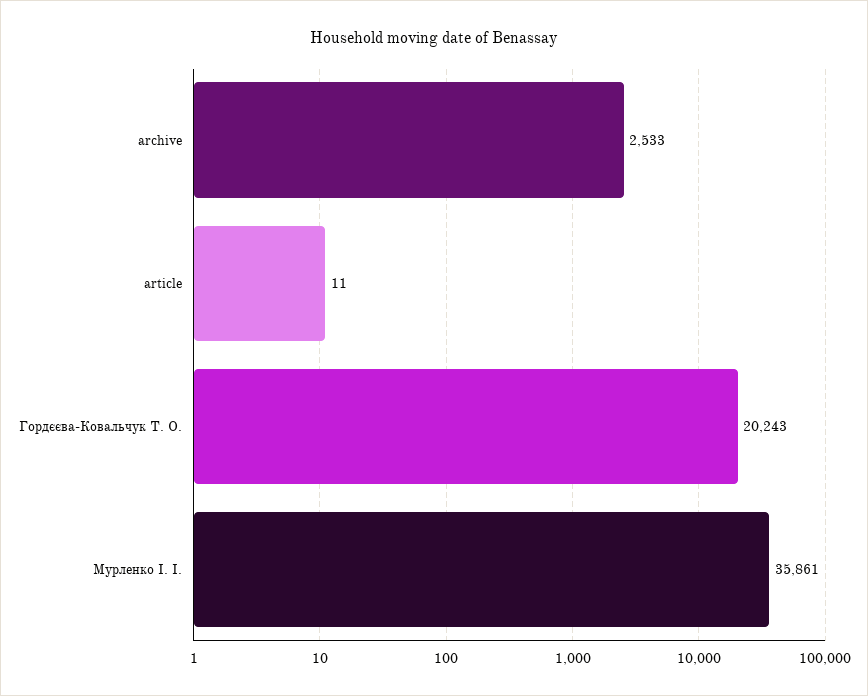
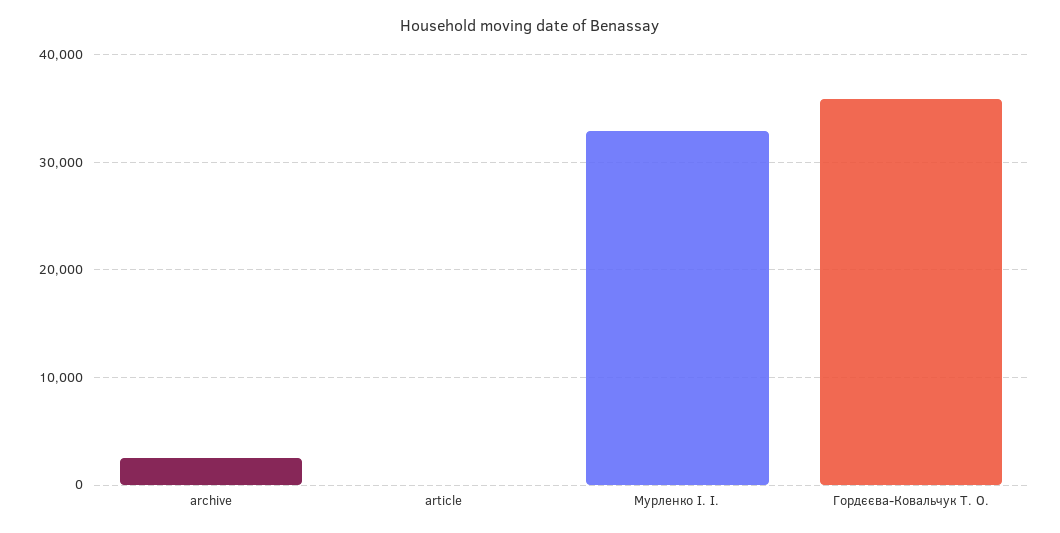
  {
    "archive": 2533,
    "article": 11,
-   "Гордєєва-Ковальчук Т. О.": 20243,
+   "Гордєєва-Ковальчук Т. О.": 36000,
-   "Мурленко І. І.": 35861
+   "Мурленко І. І.": 33000
  }

